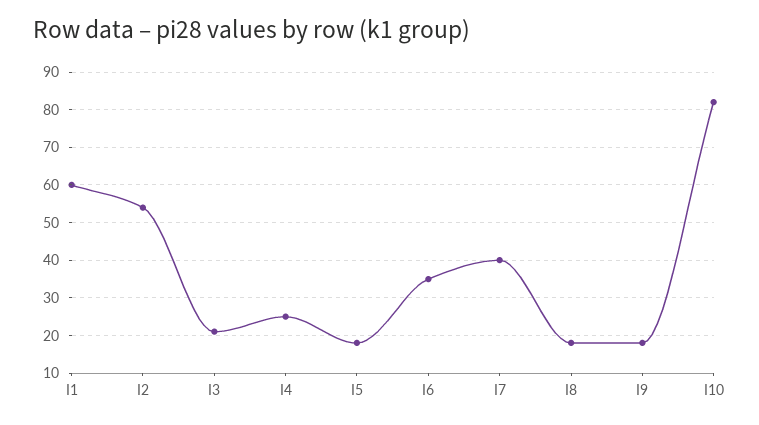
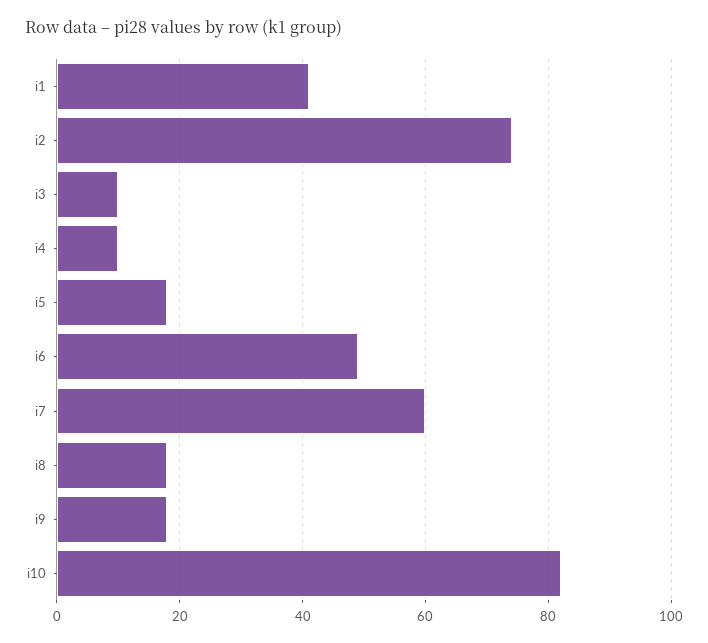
  {
-   "I1": 60,
+   "I1": 40,
-   "I2": 55,
+   "I2": 75,
-   "I3": 20,
+   "I3": 10,
-   "I4": 25,
+   "I4": 10,
    "I5": 20,
-   "I6": 35,
+   "I6": 50,
-   "I7": 40,
+   "I7": 60,
    "I8": 20,
    "I9": 20,
    "I10": 80
  }

